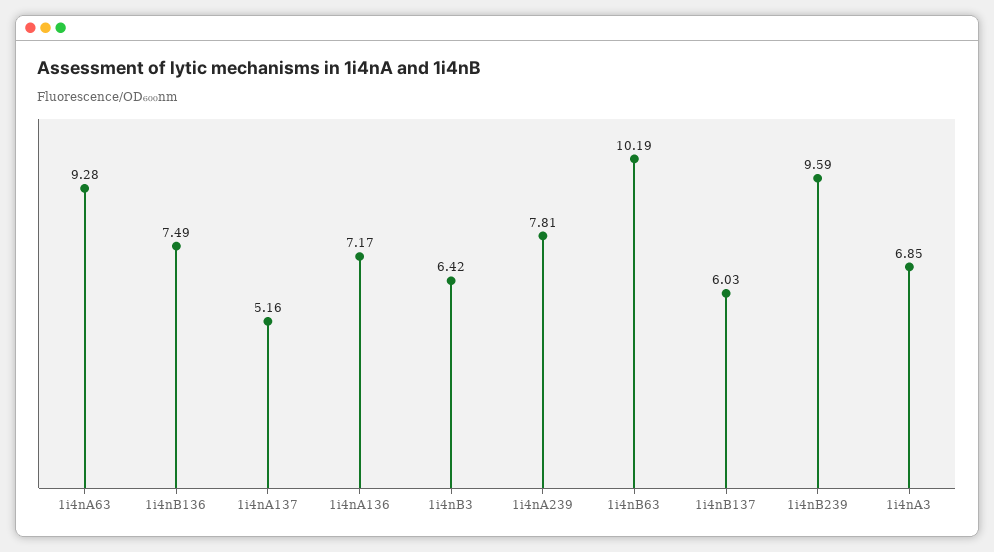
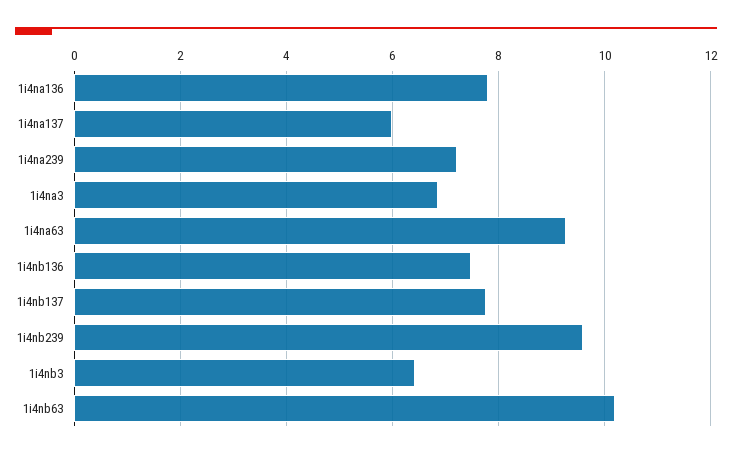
  {
    "1i4nA63": 9.28,
    "1i4nB136": 7.49,
-   "1i4nA137": 5.16,
+   "1i4nA137": 6,
-   "1i4nA136": 7.17,
+   "1i4nA136": 7.8,
    "1i4nB3": 6.42,
-   "1i4nA239": 7.81,
+   "1i4nA239": 7.2,
    "1i4nB63": 10.19,
-   "1i4nB137": 6.03,
+   "1i4nB137": 7.8,
    "1i4nB239": 9.59,
    "1i4nA3": 6.85
  }

